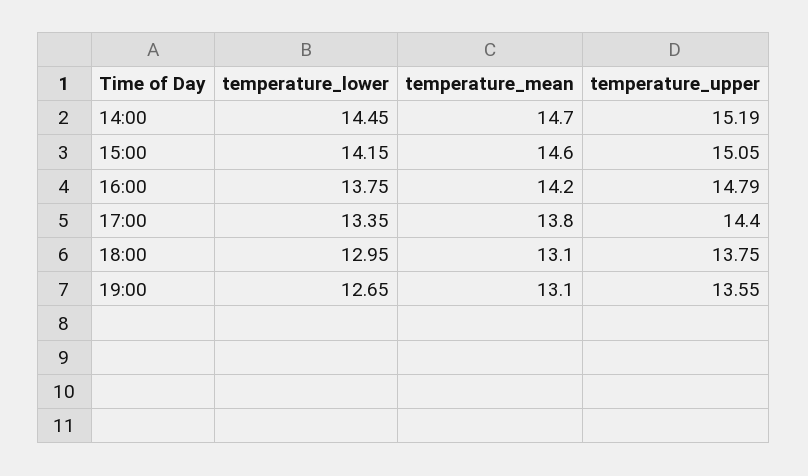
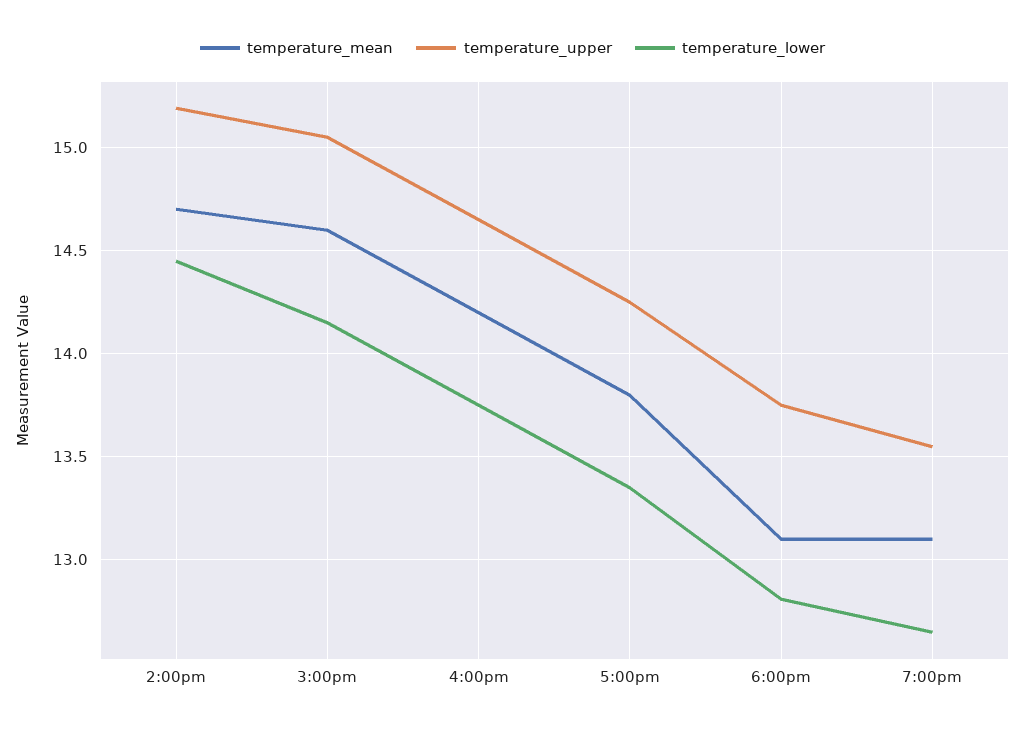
  {
    "temperature_lower": {
      "14:00": 14.45,
      "15:00": 14.15,
      "16:00": 13.75,
      "17:00": 13.35,
-     "18:00": 12.95,
+     "18:00": 12.8,
      "19:00": 12.65
    },
    "temperature_mean": {
      "14:00": 14.7,
      "15:00": 14.6,
      "16:00": 14.2,
      "17:00": 13.8,
      "18:00": 13.1,
      "19:00": 13.1
    },
    "temperature_upper": {
      "14:00": 15.19,
      "15:00": 15.05,
-     "16:00": 14.79,
+     "16:00": 14.65,
-     "17:00": 14.4,
+     "17:00": 14.25,
      "18:00": 13.75,
      "19:00": 13.55
    }
  }

